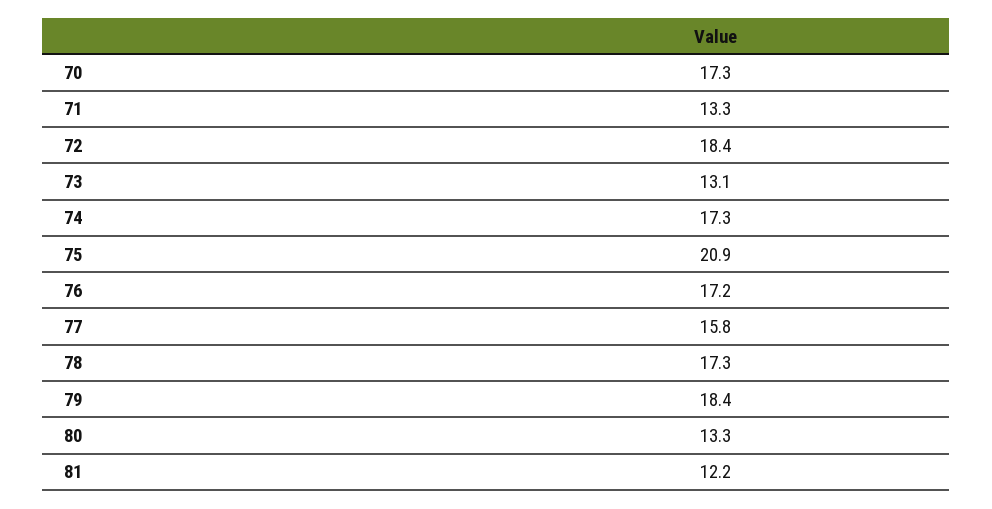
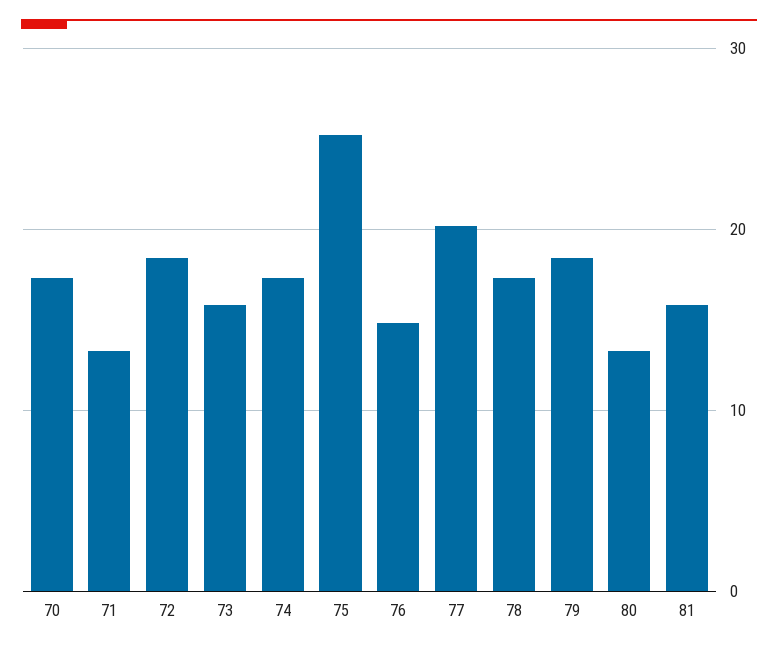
  {
    "70": 17.3,
    "71": 13.3,
    "72": 18.4,
-   "73": 13.1,
+   "73": 16,
    "74": 17.3,
-   "75": 20.9,
+   "75": 25,
-   "76": 17.2,
+   "76": 15,
-   "77": 15.8,
+   "77": 20,
    "78": 17.3,
    "79": 18.4,
    "80": 13.3,
-   "81": 12.2
+   "81": 16
  }

